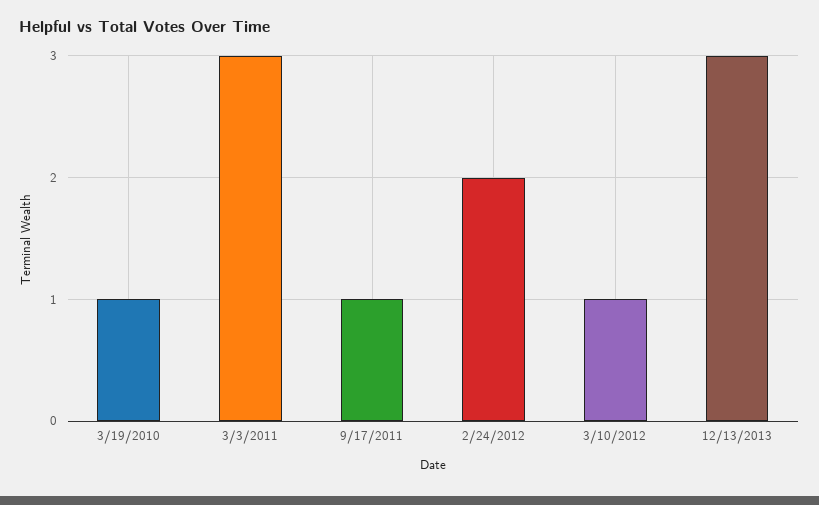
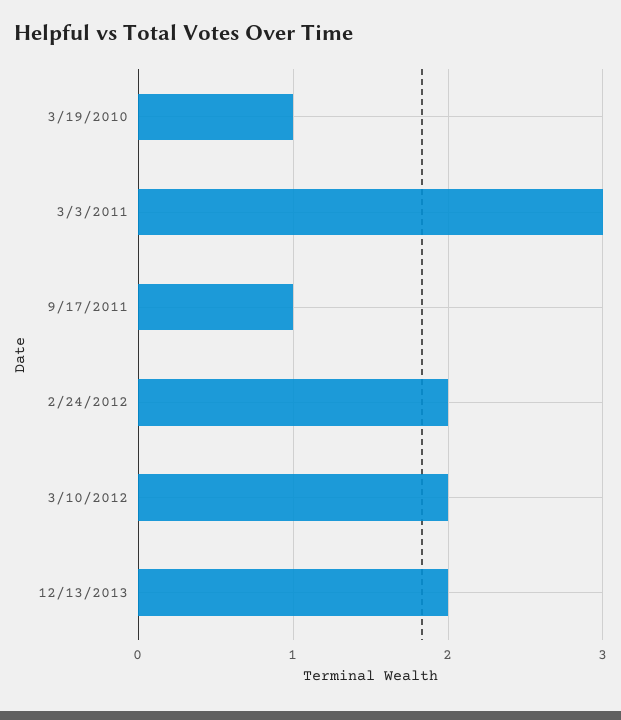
  {
    "3/19/2010": 1,
    "3/3/2011": 3,
    "9/17/2011": 1,
    "2/24/2012": 2,
-   "3/10/2012": 1,
+   "3/10/2012": 2,
-   "12/13/2013": 3
+   "12/13/2013": 2
  }

